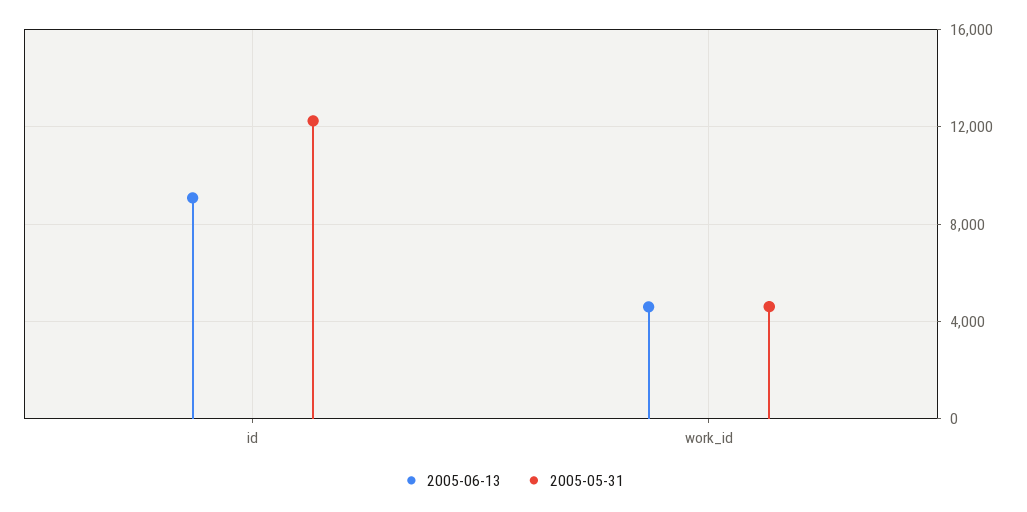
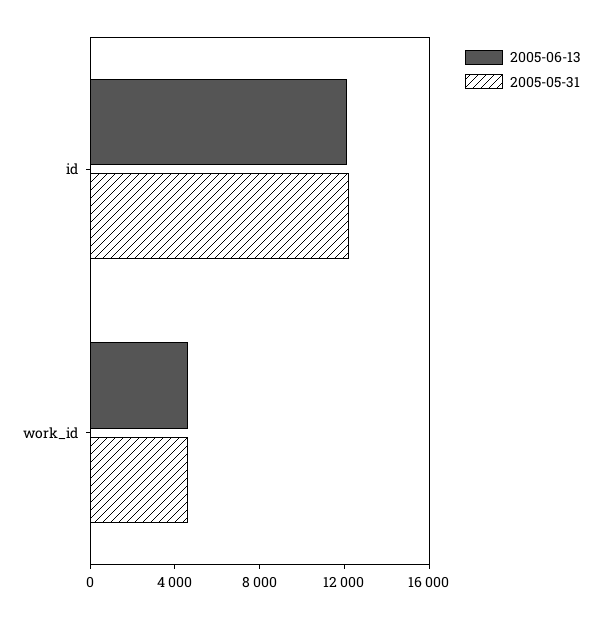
  {
    "2005-06-13": {
-     "id": 9000,
+     "id": 12000,
      "work_id": 4500
    },
    "2005-05-31": {
      "id": 12000,
      "work_id": 4500
    }
  }

